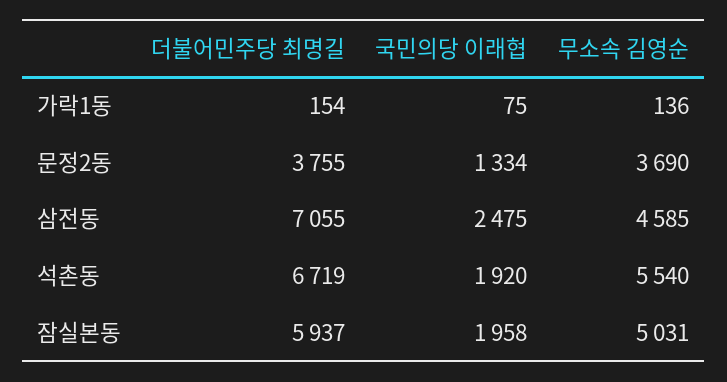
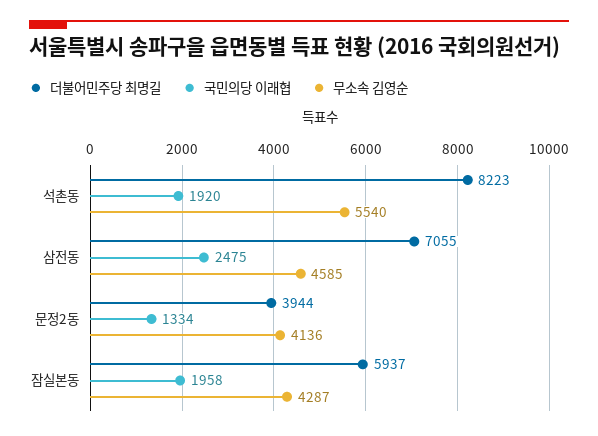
  {
    "더불어민주당 최명길": {
-     "가락1동": 154,
-     "문정2동": 3755,
+     "문정2동": 3944,
      "삼전동": 7055,
-     "석촌동": 6719,
+     "석촌동": 8223,
      "잠실본동": 5937
    },
    "국민의당 이래협": {
-     "가락1동": 75,
      "문정2동": 1334,
      "삼전동": 2475,
      "석촌동": 1920,
      "잠실본동": 1958
    },
    "무소속 김영순": {
-     "가락1동": 136,
-     "문정2동": 3690,
+     "문정2동": 4136,
      "삼전동": 4585,
      "석촌동": 5540,
-     "잠실본동": 5031
+     "잠실본동": 4287
    }
  }

